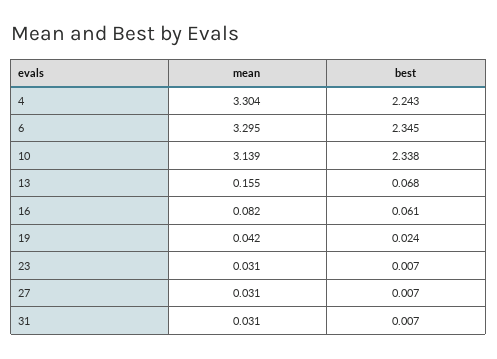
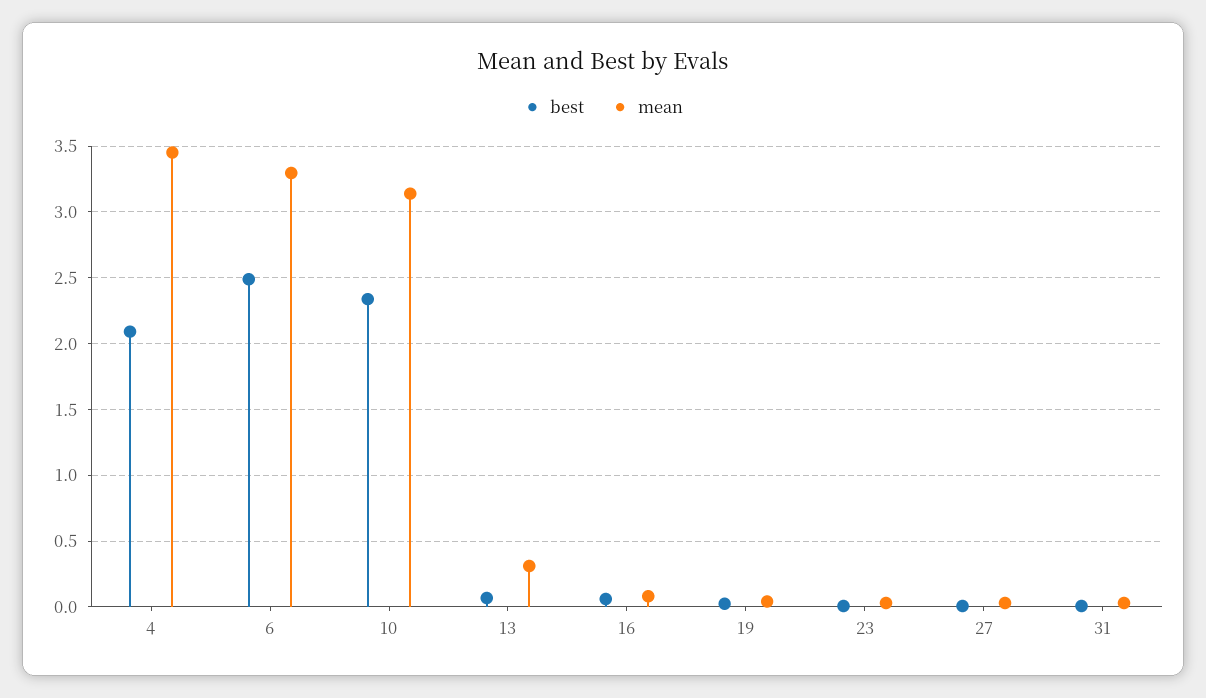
  {
    "mean": {
-     "4": 3.304,
+     "4": 3.45,
      "6": 3.295,
      "10": 3.139,
-     "13": 0.155,
+     "13": 0.3,
      "16": 0.082,
      "19": 0.042,
      "23": 0.031,
      "27": 0.031,
      "31": 0.031
    },
    "best": {
-     "4": 2.243,
+     "4": 2.1,
-     "6": 2.345,
+     "6": 2.5,
      "10": 2.338,
      "13": 0.068,
      "16": 0.061,
      "19": 0.024,
      "23": 0.007,
      "27": 0.007,
      "31": 0.007
    }
  }

